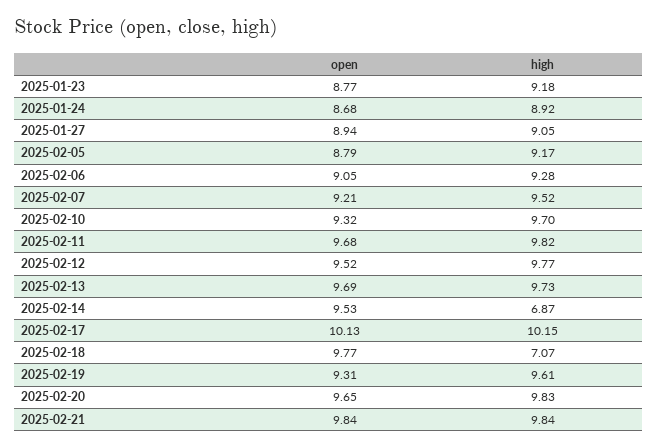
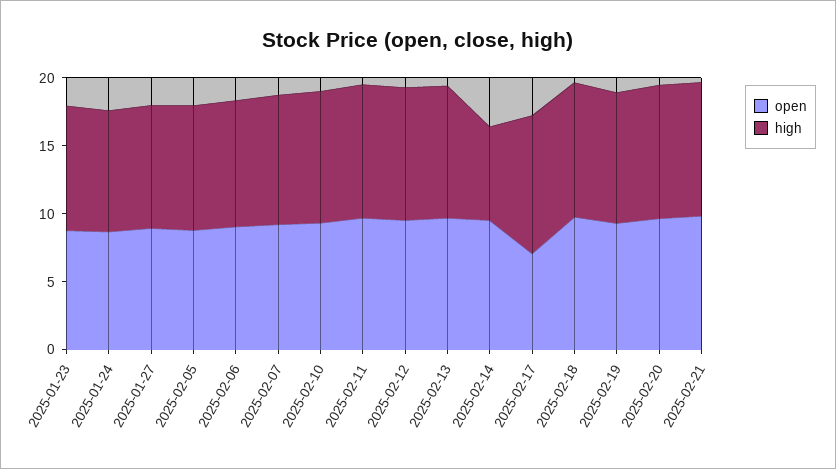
  {
    "open": {
      "2025-01-23": 8.77,
      "2025-01-24": 8.68,
      "2025-01-27": 8.94,
      "2025-02-05": 8.79,
      "2025-02-06": 9.05,
      "2025-02-07": 9.21,
      "2025-02-10": 9.32,
      "2025-02-11": 9.68,
      "2025-02-12": 9.52,
      "2025-02-13": 9.69,
      "2025-02-14": 9.53,
-     "2025-02-17": 10.13,
+     "2025-02-17": 7,
      "2025-02-18": 9.77,
      "2025-02-19": 9.31,
      "2025-02-20": 9.65,
      "2025-02-21": 9.84
    },
    "high": {
      "2025-01-23": 9.18,
      "2025-01-24": 8.92,
      "2025-01-27": 9.05,
      "2025-02-05": 9.17,
      "2025-02-06": 9.28,
      "2025-02-07": 9.52,
      "2025-02-10": 9.7,
      "2025-02-11": 9.82,
      "2025-02-12": 9.77,
      "2025-02-13": 9.73,
      "2025-02-14": 6.87,
      "2025-02-17": 10.15,
-     "2025-02-18": 7.07,
+     "2025-02-18": 10,
      "2025-02-19": 9.61,
      "2025-02-20": 9.83,
      "2025-02-21": 9.84
    }
  }

